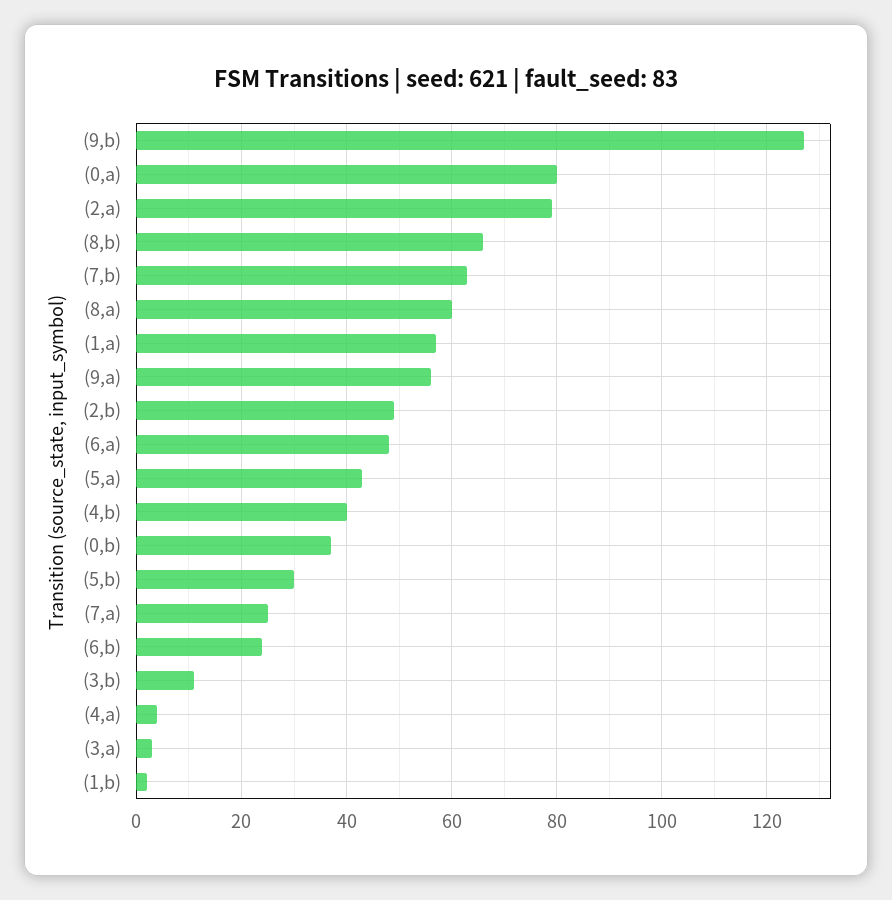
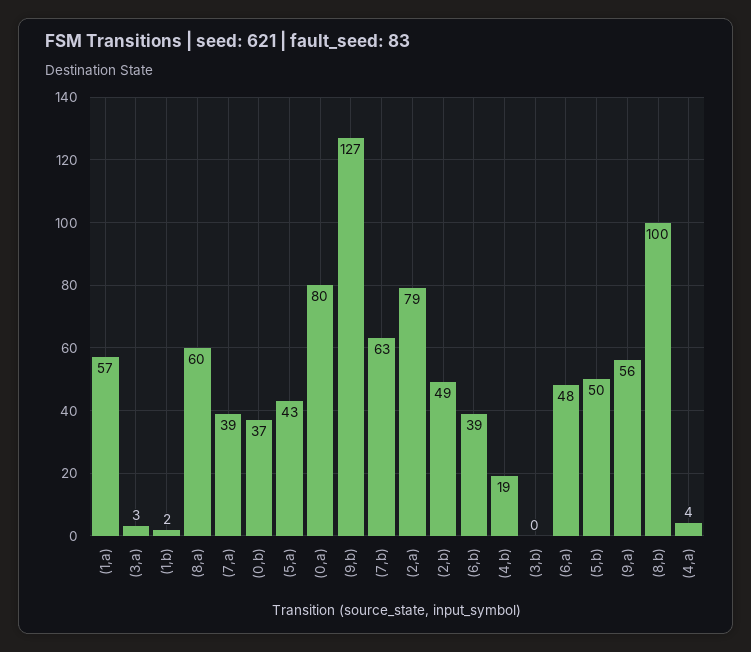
  {
    "(9,b)": 127,
    "(0,a)": 80,
    "(2,a)": 79,
-   "(8,b)": 65,
+   "(8,b)": 100,
    "(7,b)": 63,
    "(8,a)": 60,
    "(1,a)": 57,
    "(9,a)": 56,
    "(2,b)": 49,
    "(6,a)": 48,
    "(5,a)": 43,
-   "(4,b)": 40,
+   "(4,b)": 19,
    "(0,b)": 37,
-   "(5,b)": 30,
+   "(5,b)": 50,
-   "(7,a)": 25,
+   "(7,a)": 39,
-   "(6,b)": 25,
+   "(6,b)": 39,
-   "(3,b)": 10,
+   "(3,b)": 0,
    "(4,a)": 4,
    "(3,a)": 3,
    "(1,b)": 2
  }

